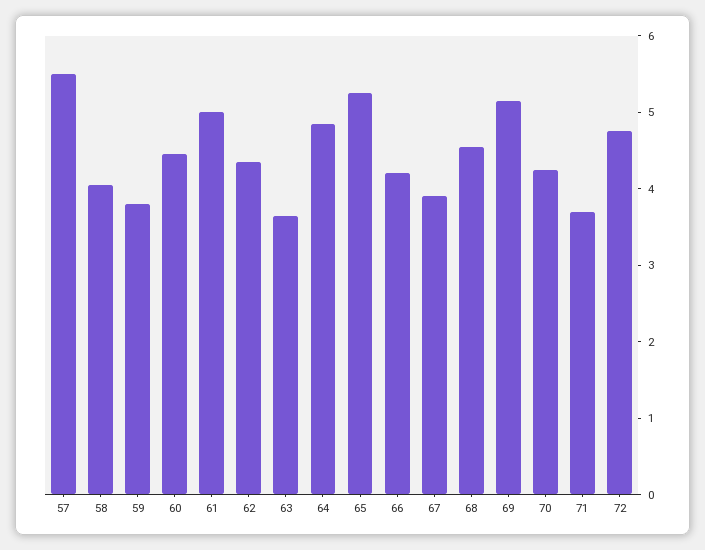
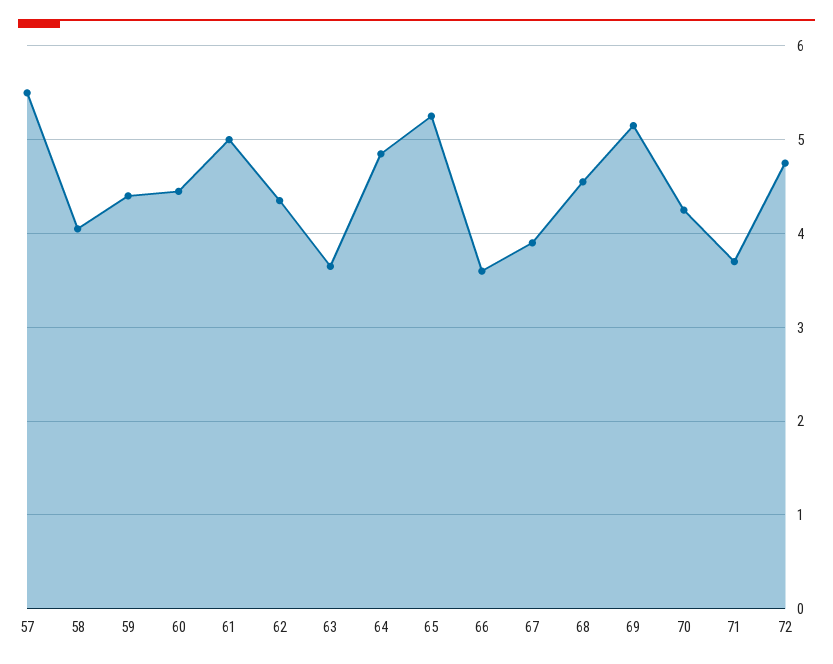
  {
    "57": 5.5,
    "58": 4.1,
-   "59": 3.8,
+   "59": 4.4,
    "60": 4.5,
    "61": 5,
    "62": 4.4,
    "63": 3.7,
    "64": 4.9,
    "65": 5.3,
-   "66": 4.2,
+   "66": 3.6,
    "67": 3.9,
    "68": 4.6,
    "69": 5.2,
    "70": 4.3,
    "71": 3.7,
    "72": 4.8
  }

